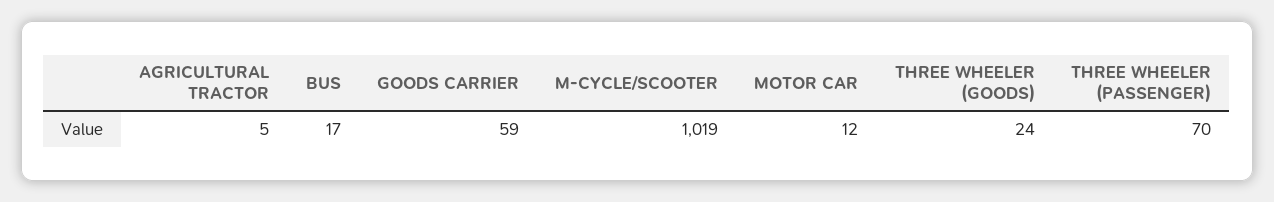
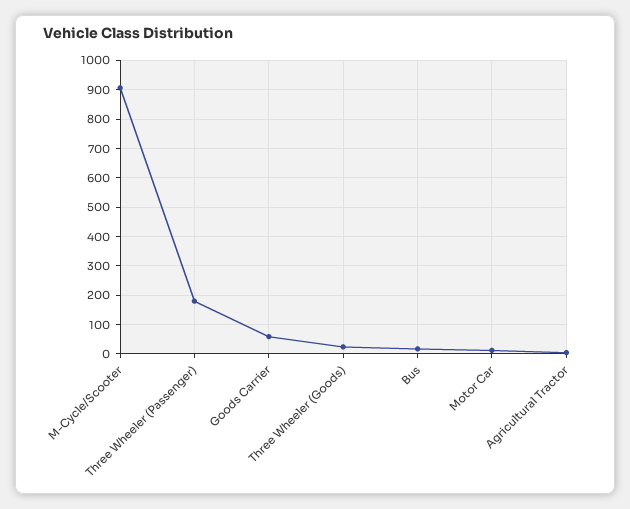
  {
    "AGRICULTURAL TRACTOR": 5,
    "BUS": 17,
    "GOODS CARRIER": 59,
-   "M-CYCLE/SCOOTER": 1019,
+   "M-CYCLE/SCOOTER": 900,
    "MOTOR CAR": 12,
    "THREE WHEELER (GOODS)": 24,
-   "THREE WHEELER (PASSENGER)": 70
+   "THREE WHEELER (PASSENGER)": 175
  }

